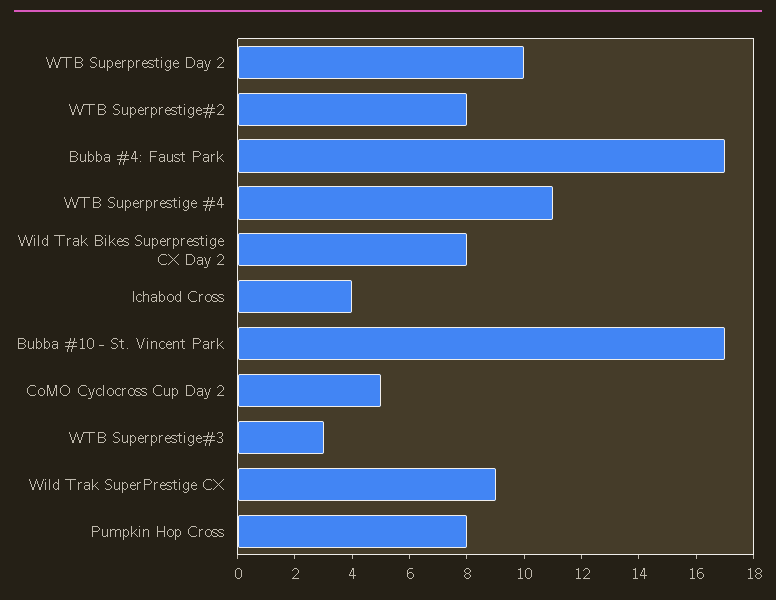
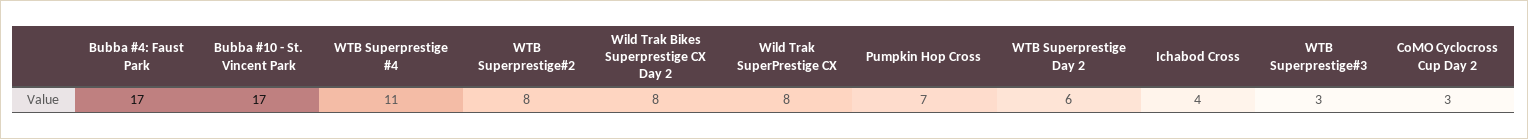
  {
-   "WTB Superprestige Day 2": 10,
+   "WTB Superprestige Day 2": 6,
    "WTB Superprestige#2": 8,
    "Bubba #4: Faust Park": 17,
    "WTB Superprestige #4": 11,
    "Wild Trak Bikes Superprestige CX Day 2": 8,
    "Ichabod Cross": 4,
    "Bubba #10 - St. Vincent Park": 17,
-   "CoMO Cyclocross Cup Day 2": 5,
+   "CoMO Cyclocross Cup Day 2": 3,
    "WTB Superprestige#3": 3,
-   "Wild Trak SuperPrestige CX": 9,
+   "Wild Trak SuperPrestige CX": 8,
-   "Pumpkin Hop Cross": 8
+   "Pumpkin Hop Cross": 7
  }

